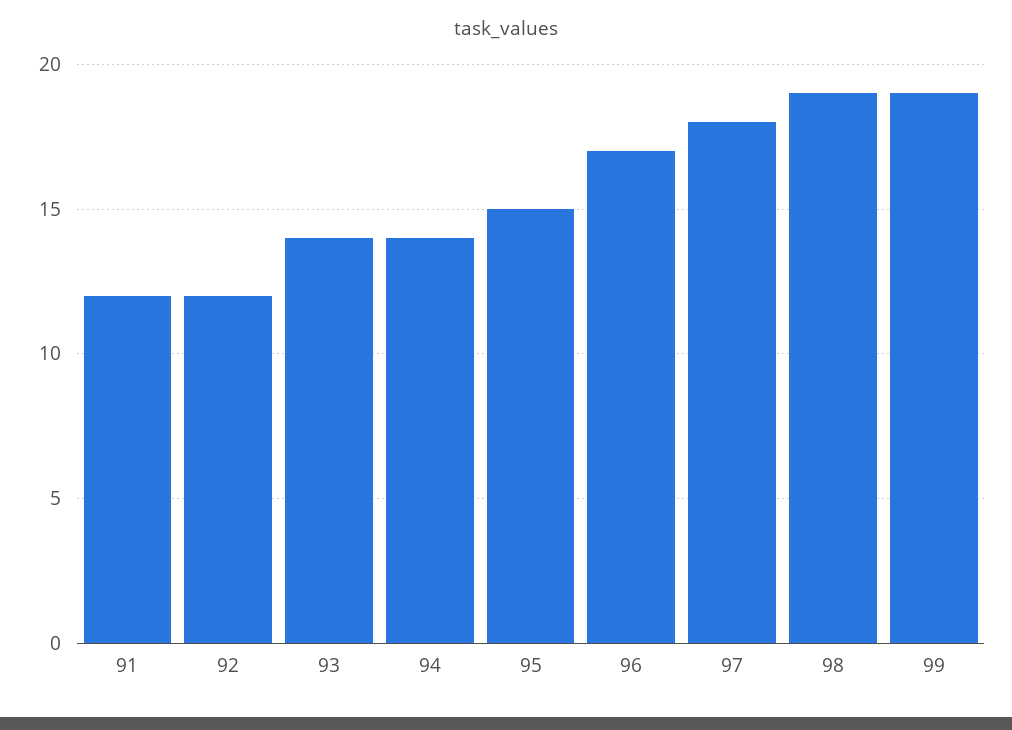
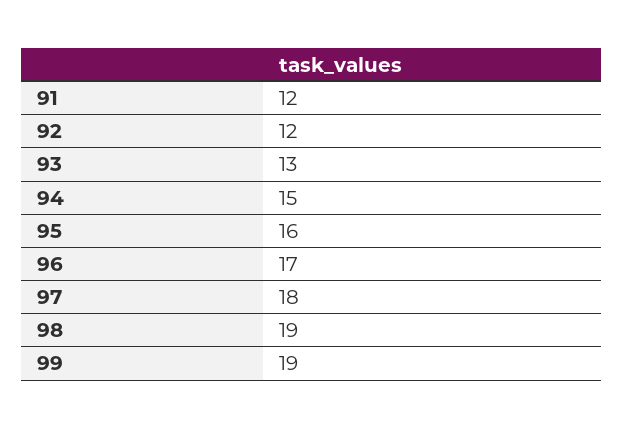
  {
    "91": 12,
    "92": 12,
-   "93": 14,
+   "93": 13,
-   "94": 14,
+   "94": 15,
-   "95": 15,
+   "95": 16,
    "96": 17,
    "97": 18,
    "98": 19,
    "99": 19
  }

